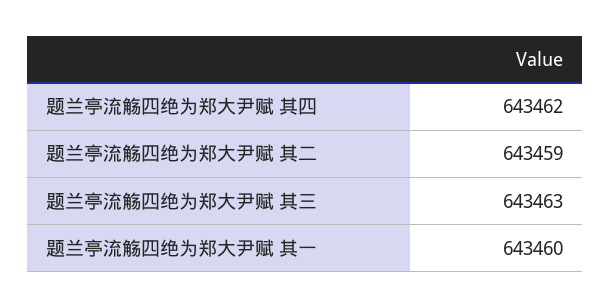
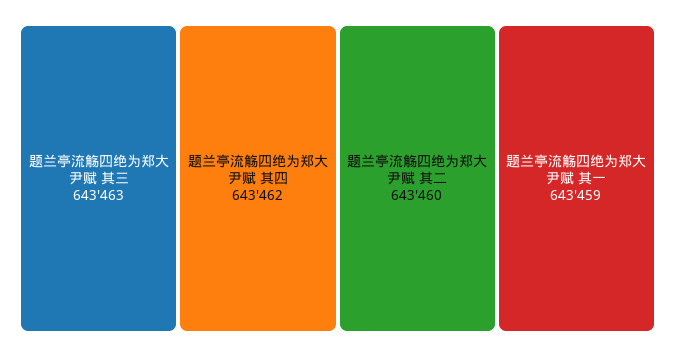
  {
    "题兰亭流觞四绝为郑大尹赋 其四": 643462,
-   "题兰亭流觞四绝为郑大尹赋 其二": 643459,
+   "题兰亭流觞四绝为郑大尹赋 其二": 643460,
    "题兰亭流觞四绝为郑大尹赋 其三": 643463,
-   "题兰亭流觞四绝为郑大尹赋 其一": 643460
+   "题兰亭流觞四绝为郑大尹赋 其一": 643459
  }

